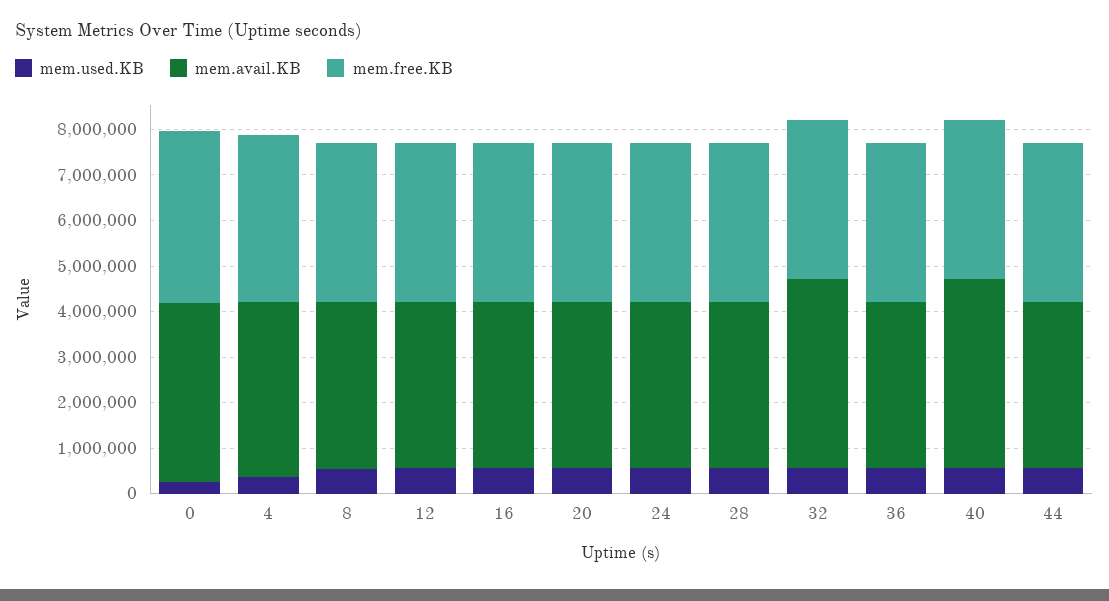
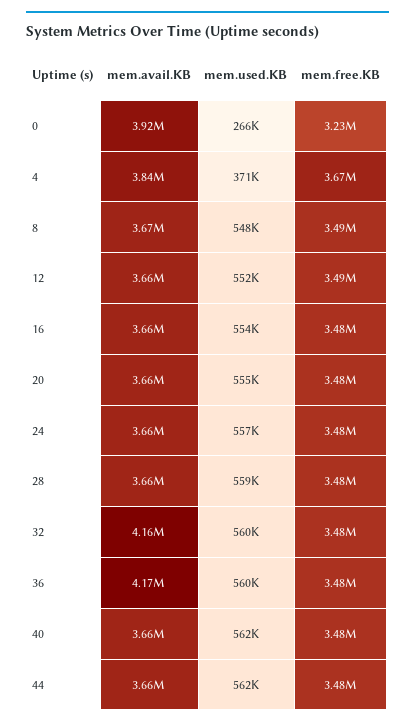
  {
    "mem.used.KB": {
      "0": 266000,
      "4": 371000,
      "8": 548000,
      "12": 552000,
      "16": 554000,
      "20": 555000,
      "24": 557000,
      "28": 559000,
      "32": 560000,
      "36": 560000,
      "40": 562000,
      "44": 562000
    },
    "mem.avail.KB": {
      "0": 3920000,
      "4": 3840000,
      "8": 3670000,
      "12": 3660000,
      "16": 3660000,
      "20": 3660000,
      "24": 3660000,
      "28": 3660000,
      "32": 4160000,
-     "36": 3600000,
+     "36": 4170000,
-     "40": 4200000,
+     "40": 3660000,
      "44": 3660000
    },
    "mem.free.KB": {
-     "0": 3800000,
+     "0": 3230000,
      "4": 3670000,
      "8": 3490000,
      "12": 3490000,
      "16": 3480000,
      "20": 3480000,
      "24": 3480000,
      "28": 3480000,
      "32": 3480000,
      "36": 3480000,
      "40": 3480000,
      "44": 3480000
    }
  }

